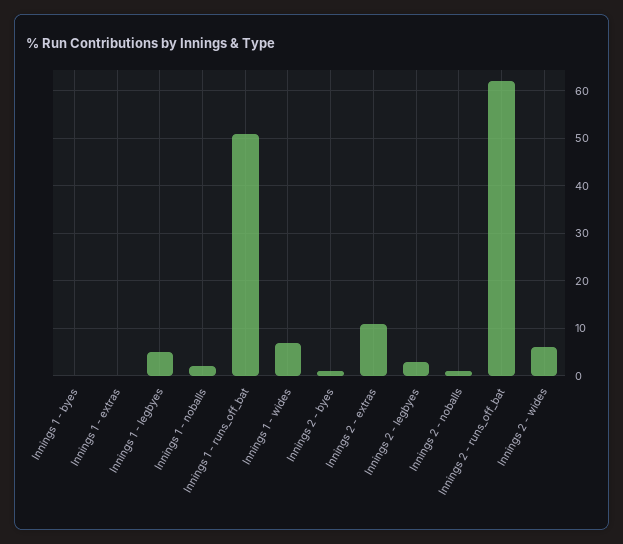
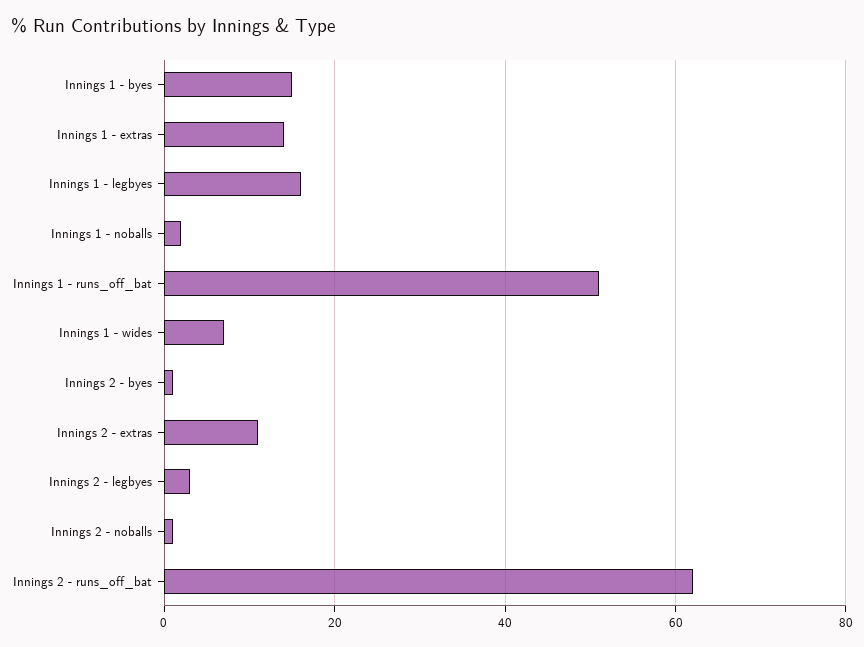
  {
-   "Innings 1 - byes": 0,
+   "Innings 1 - byes": 15,
-   "Innings 1 - extras": 0,
+   "Innings 1 - extras": 15,
-   "Innings 1 - legbyes": 5,
+   "Innings 1 - legbyes": 15,
    "Innings 1 - noballs": 0,
    "Innings 1 - runs_off_bat": 50,
    "Innings 1 - wides": 5,
    "Innings 2 - byes": 0,
    "Innings 2 - extras": 10,
    "Innings 2 - legbyes": 5,
    "Innings 2 - noballs": 0,
-   "Innings 2 - runs_off_bat": 60,
+   "Innings 2 - runs_off_bat": 60
-   "Innings 2 - wides": 5
  }

